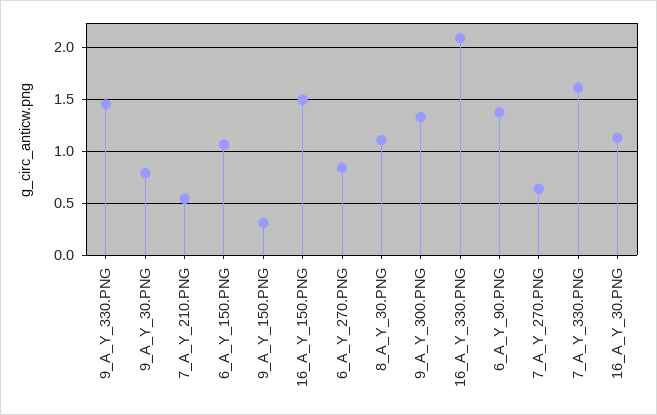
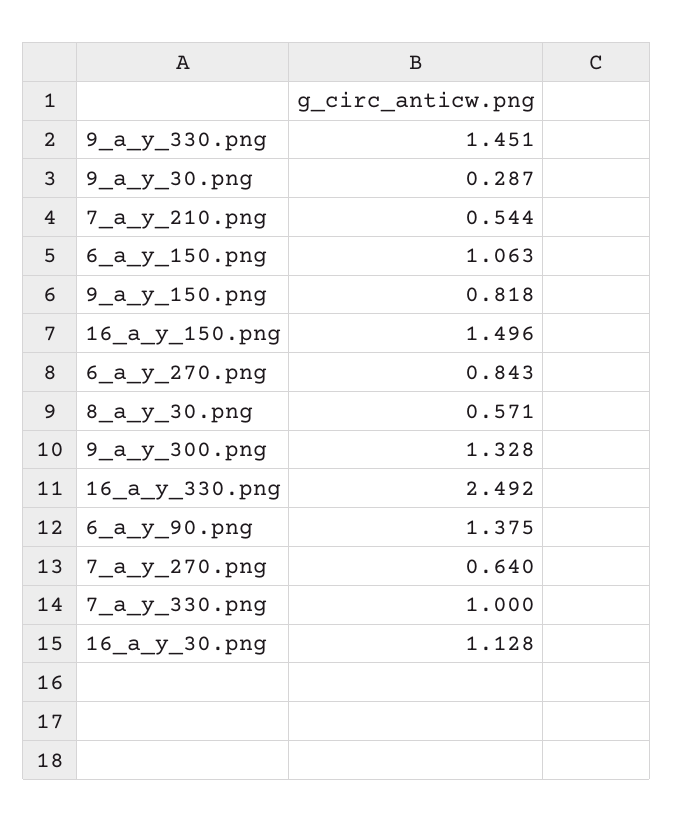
  {
    "9_A_Y_330.PNG": 1.451,
-   "9_A_Y_30.PNG": 0.8,
+   "9_A_Y_30.PNG": 0.287,
    "7_A_Y_210.PNG": 0.544,
    "6_A_Y_150.PNG": 1.063,
-   "9_A_Y_150.PNG": 0.3,
+   "9_A_Y_150.PNG": 0.818,
    "16_A_Y_150.PNG": 1.496,
    "6_A_Y_270.PNG": 0.843,
-   "8_A_Y_30.PNG": 1.1,
+   "8_A_Y_30.PNG": 0.571,
    "9_A_Y_300.PNG": 1.328,
-   "16_A_Y_330.PNG": 2.1,
+   "16_A_Y_330.PNG": 2.492,
    "6_A_Y_90.PNG": 1.375,
    "7_A_Y_270.PNG": 0.64,
-   "7_A_Y_330.PNG": 1.6,
+   "7_A_Y_330.PNG": 1,
    "16_A_Y_30.PNG": 1.128
  }

